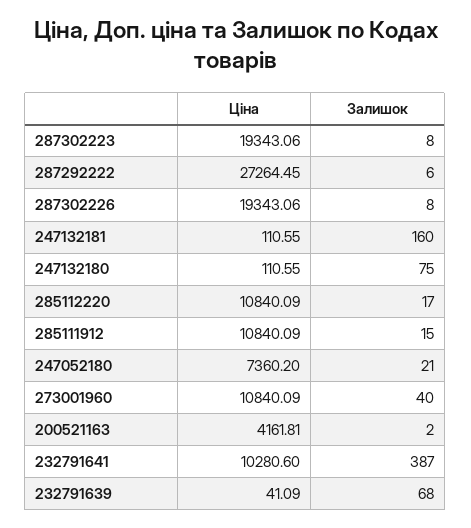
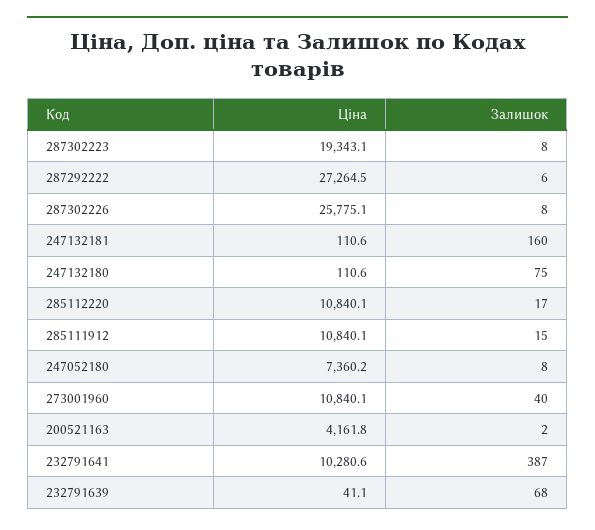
  {
    "Ціна": {
      "287302223": 19343.06,
      "287292222": 27264.45,
-     "287302226": 19343.06,
+     "287302226": 25775.1,
      "247132181": 110.55,
      "247132180": 110.55,
      "285112220": 10840.09,
      "285111912": 10840.09,
      "247052180": 7360.2,
      "273001960": 10840.09,
      "200521163": 4161.81,
      "232791641": 10280.6,
      "232791639": 41.09
    },
    "Залишок": {
      "287302223": 8,
      "287292222": 6,
      "287302226": 8,
      "247132181": 160,
      "247132180": 75,
      "285112220": 17,
      "285111912": 15,
-     "247052180": 21,
+     "247052180": 8,
      "273001960": 40,
      "200521163": 2,
      "232791641": 387,
      "232791639": 68
    }
  }

